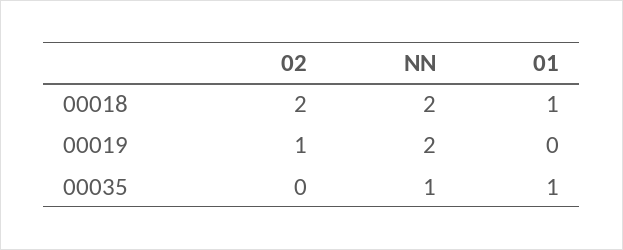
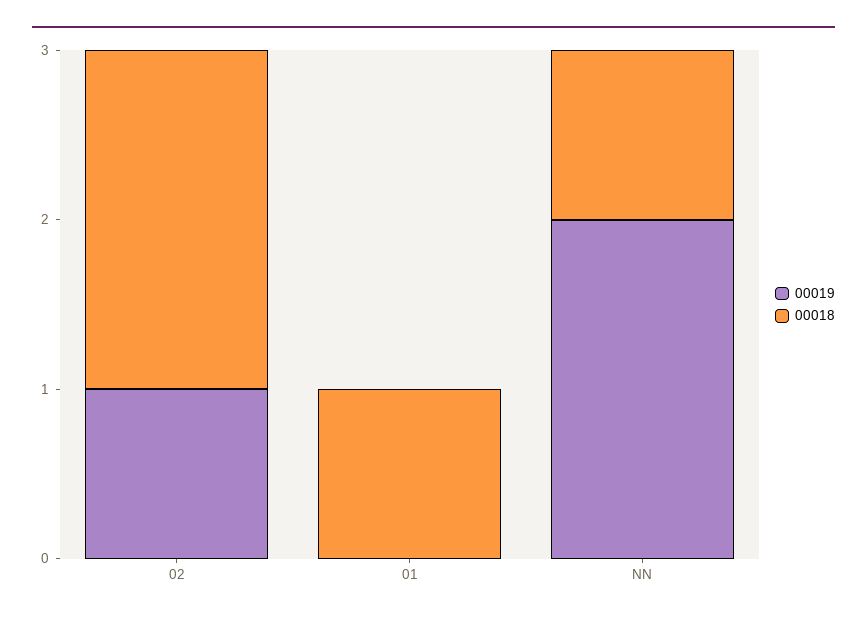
  {
    "00018": {
      "02": 2,
-     "NN": 2,
+     "NN": 1,
      "01": 1
    },
    "00019": {
      "02": 1,
      "NN": 2,
      "01": 0
-   },
+   }
-   "00035": {
-     "02": 0,
-     "NN": 1,
-     "01": 1
-   }
  }

